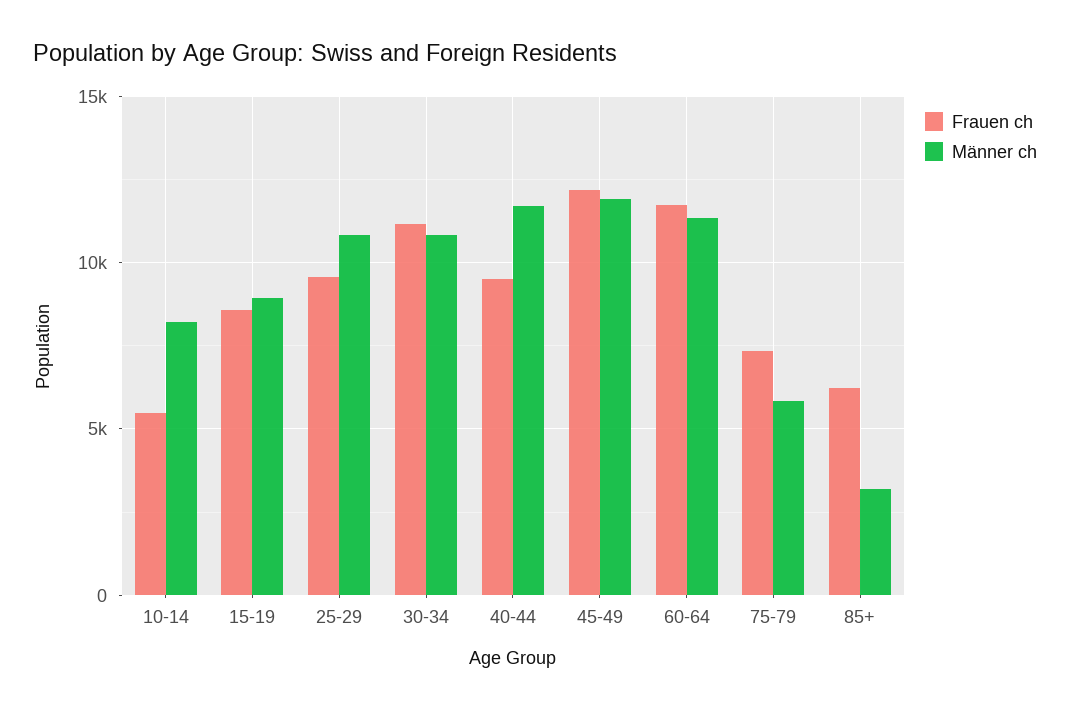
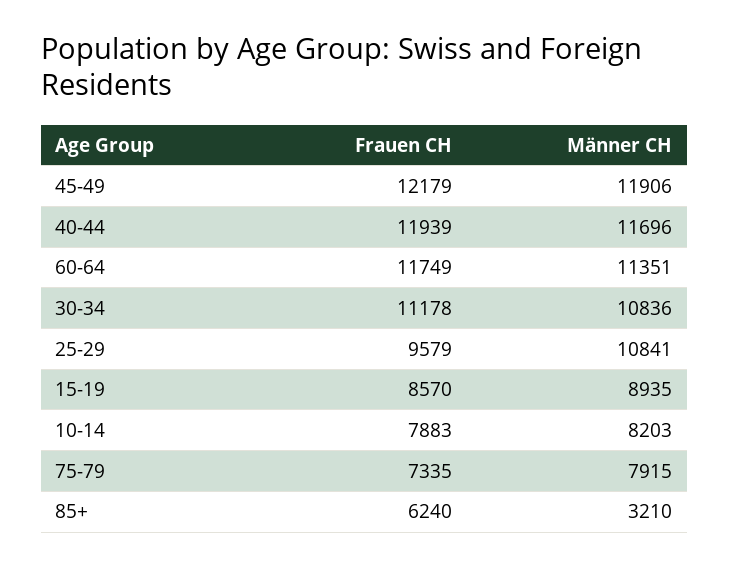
  {
    "Frauen ch": {
-     "10-14": 5500,
+     "10-14": 7883,
      "15-19": 8570,
      "25-29": 9579,
      "30-34": 11178,
-     "40-44": 9500,
+     "40-44": 11939,
      "45-49": 12179,
      "60-64": 11749,
      "75-79": 7335,
      "85+": 6240
    },
    "Männer ch": {
      "10-14": 8203,
      "15-19": 8935,
      "25-29": 10841,
      "30-34": 10836,
      "40-44": 11696,
      "45-49": 11906,
      "60-64": 11351,
-     "75-79": 6000,
+     "75-79": 7915,
      "85+": 3210
    }
  }

